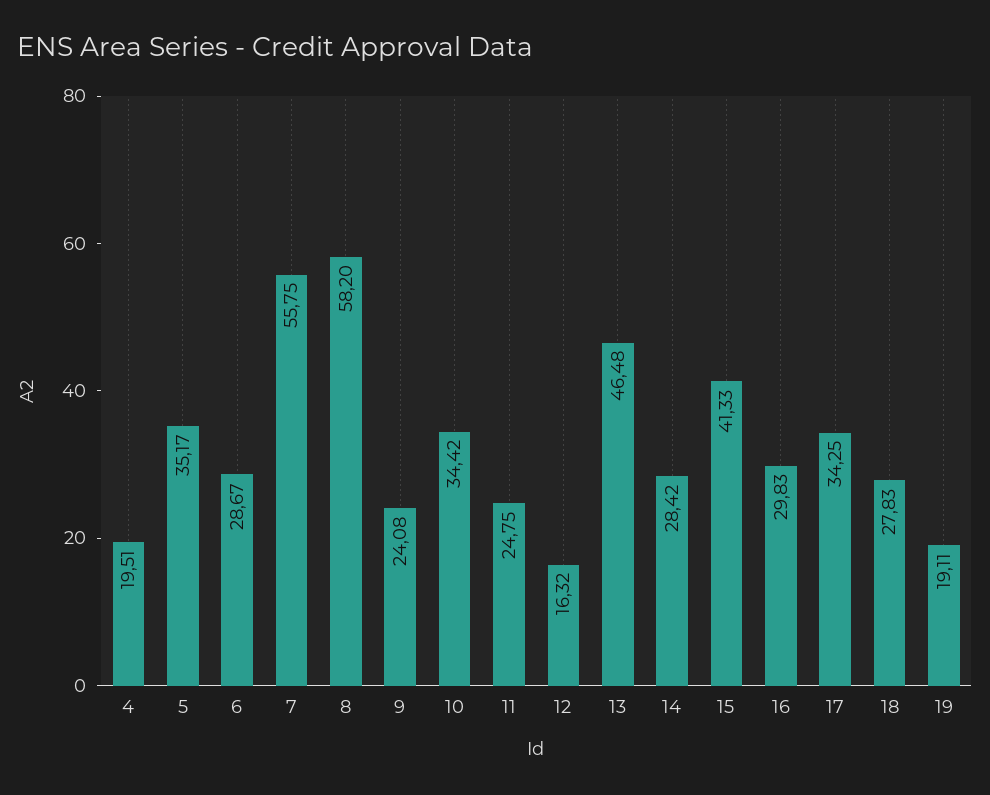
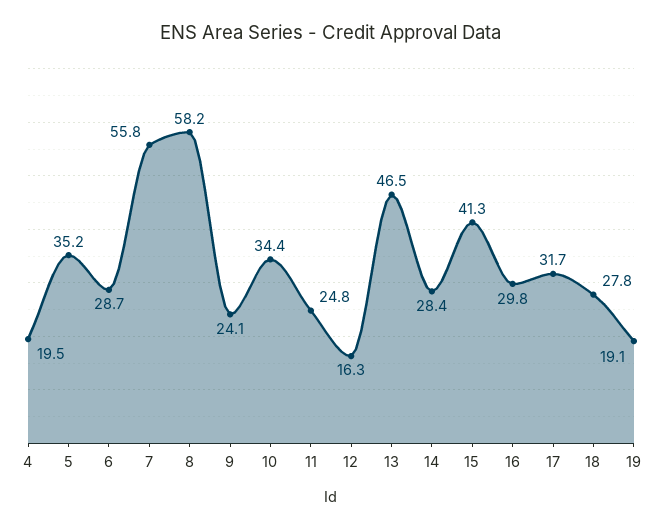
  {
    "4": 19.51,
    "5": 35.17,
    "6": 28.67,
    "7": 55.75,
    "8": 58.2,
    "9": 24.08,
    "10": 34.42,
    "11": 24.75,
    "12": 16.32,
    "13": 46.48,
    "14": 28.42,
    "15": 41.33,
    "16": 29.83,
-   "17": 34.25,
+   "17": 31.7,
    "18": 27.83,
    "19": 19.11
  }

